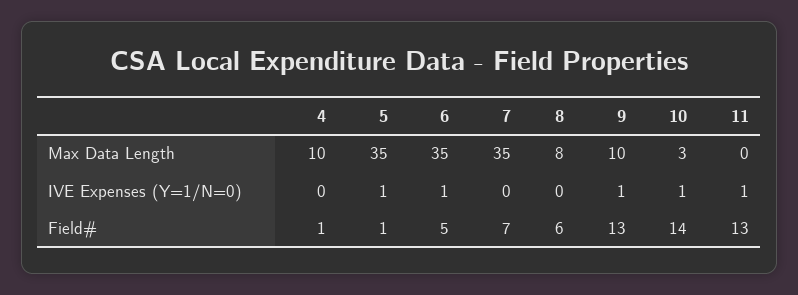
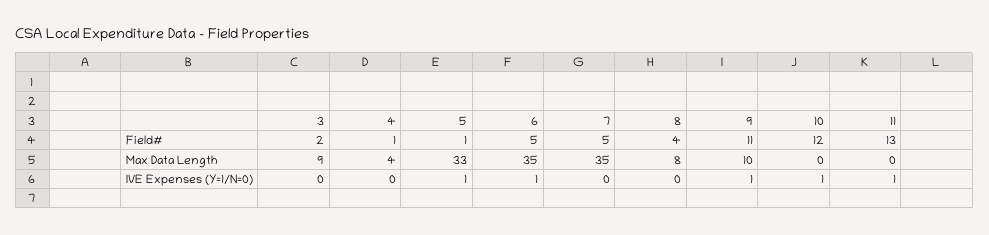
  {
    "4": {
-     "Max Data Length": 10,
+     "Max Data Length": 4,
      "IVE Expenses (Y=1/N=0)": 0,
      "Field#": 1
    },
    "5": {
-     "Max Data Length": 35,
+     "Max Data Length": 33,
      "IVE Expenses (Y=1/N=0)": 1,
      "Field#": 1
    },
    "6": {
      "Max Data Length": 35,
      "IVE Expenses (Y=1/N=0)": 1,
      "Field#": 5
    },
    "7": {
      "Max Data Length": 35,
      "IVE Expenses (Y=1/N=0)": 0,
-     "Field#": 7
+     "Field#": 5
    },
    "8": {
      "Max Data Length": 8,
      "IVE Expenses (Y=1/N=0)": 0,
-     "Field#": 6
+     "Field#": 4
    },
    "9": {
      "Max Data Length": 10,
      "IVE Expenses (Y=1/N=0)": 1,
-     "Field#": 13
+     "Field#": 11
    },
    "10": {
-     "Max Data Length": 3,
+     "Max Data Length": 0,
      "IVE Expenses (Y=1/N=0)": 1,
-     "Field#": 14
+     "Field#": 12
    },
    "11": {
      "Max Data Length": 0,
      "IVE Expenses (Y=1/N=0)": 1,
      "Field#": 13
-   }
+   },
+   "3": {
+     "Field#": 2,
+     "Max Data Length": 9,
+     "IVE Expenses (Y=1/N=0)": 0
+   }
  }

